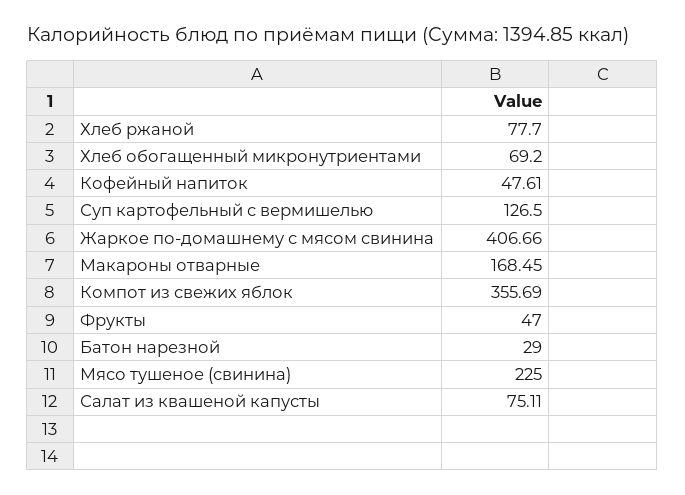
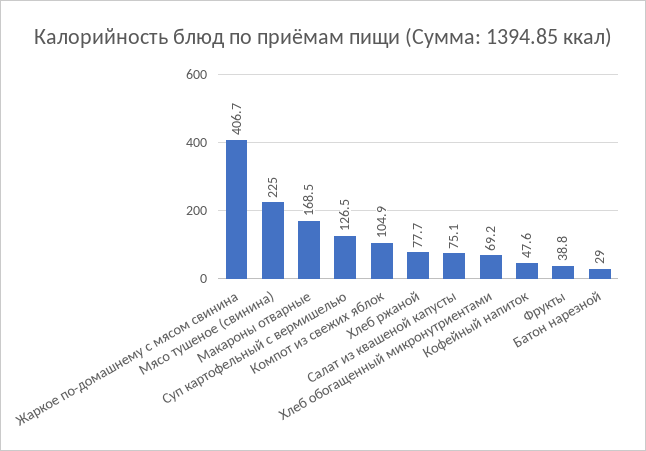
  {
    "Хлеб ржаной": 77.7,
    "Хлеб обогащенный микронутриентами": 69.2,
    "Кофейный напиток": 47.61,
    "Суп картофельный с вермишелью": 126.5,
    "Жаркое по-домашнему с мясом свинина": 406.66,
    "Макароны отварные": 168.45,
-   "Компот из свежих яблок": 355.69,
+   "Компот из свежих яблок": 104.9,
-   "Фрукты": 47,
+   "Фрукты": 38.8,
    "Батон нарезной": 29,
    "Мясо тушеное (свинина)": 225,
    "Салат из квашеной капусты": 75.11
  }

